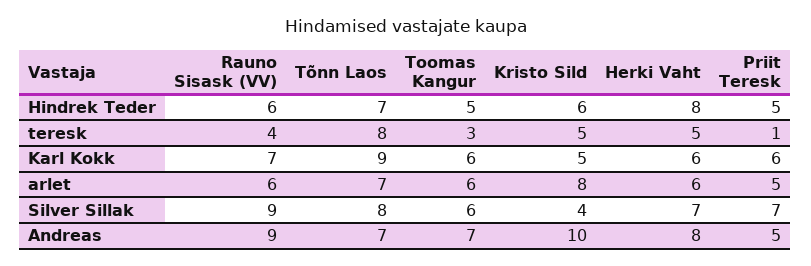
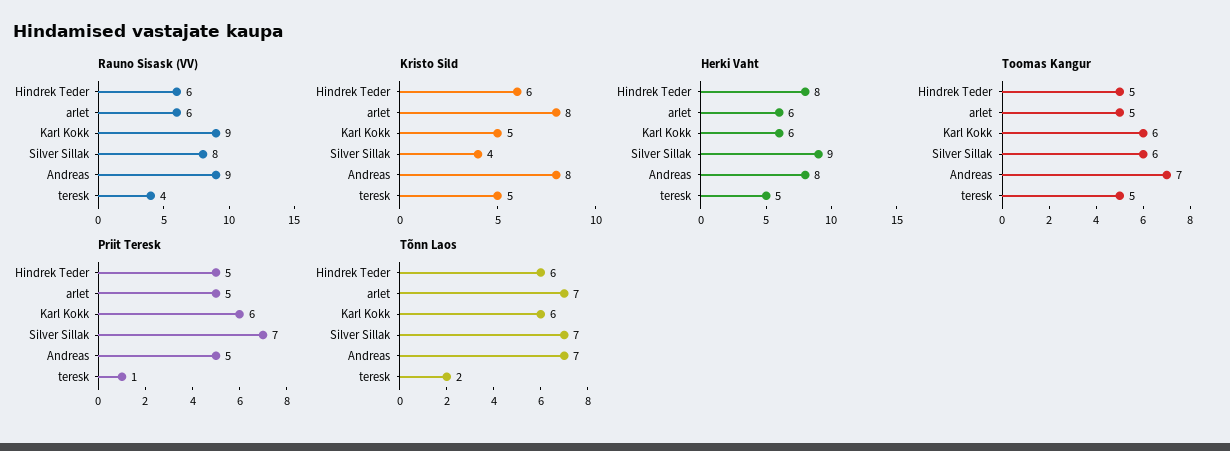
  {
    "Rauno Sisask (VV)": {
      "Hindrek Teder": 6,
      "teresk": 4,
-     "Karl Kokk": 7,
+     "Karl Kokk": 9,
      "arlet": 6,
-     "Silver Sillak": 9,
+     "Silver Sillak": 8,
      "Andreas": 9
    },
    "Tõnn Laos": {
-     "Hindrek Teder": 7,
+     "Hindrek Teder": 6,
-     "teresk": 8,
+     "teresk": 2,
-     "Karl Kokk": 9,
+     "Karl Kokk": 6,
      "arlet": 7,
-     "Silver Sillak": 8,
+     "Silver Sillak": 7,
      "Andreas": 7
    },
    "Toomas Kangur": {
      "Hindrek Teder": 5,
-     "teresk": 3,
+     "teresk": 5,
      "Karl Kokk": 6,
-     "arlet": 6,
+     "arlet": 5,
      "Silver Sillak": 6,
      "Andreas": 7
    },
    "Kristo Sild": {
      "Hindrek Teder": 6,
      "teresk": 5,
      "Karl Kokk": 5,
      "arlet": 8,
      "Silver Sillak": 4,
-     "Andreas": 10
+     "Andreas": 8
    },
    "Herki Vaht": {
      "Hindrek Teder": 8,
      "teresk": 5,
      "Karl Kokk": 6,
      "arlet": 6,
-     "Silver Sillak": 7,
+     "Silver Sillak": 9,
      "Andreas": 8
    },
    "Priit Teresk": {
      "Hindrek Teder": 5,
      "teresk": 1,
      "Karl Kokk": 6,
      "arlet": 5,
      "Silver Sillak": 7,
      "Andreas": 5
    }
  }

